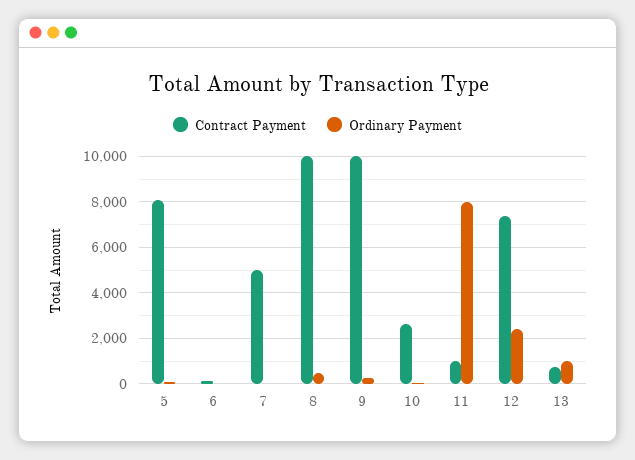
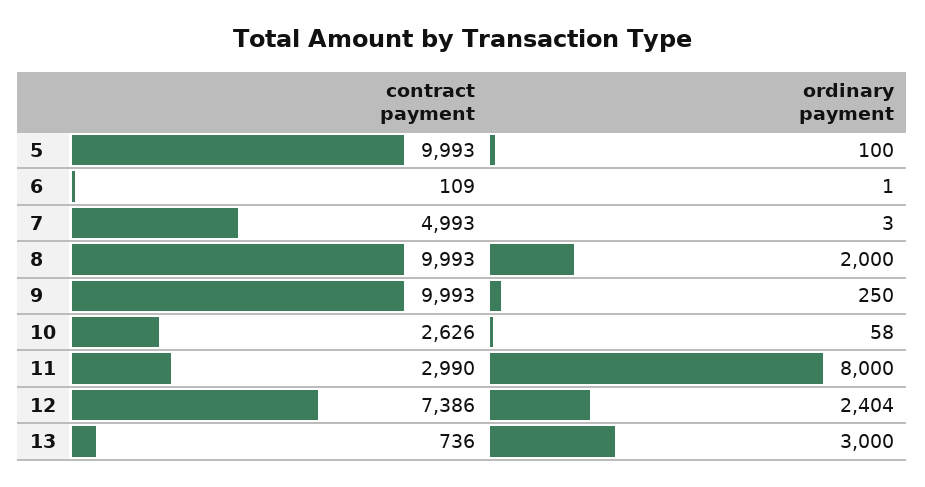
  {
    "Contract Payment": {
-     "5": 8000,
+     "5": 9993,
      "6": 109,
      "7": 4993,
      "8": 9993,
      "9": 9993,
      "10": 2626,
-     "11": 1000,
+     "11": 2990,
      "12": 7386,
      "13": 736
    },
    "Ordinary Payment": {
      "5": 100,
      "6": 1,
      "7": 3,
-     "8": 500,
+     "8": 2000,
      "9": 250,
      "10": 58,
      "11": 8000,
      "12": 2404,
-     "13": 1000
+     "13": 3000
    }
  }

